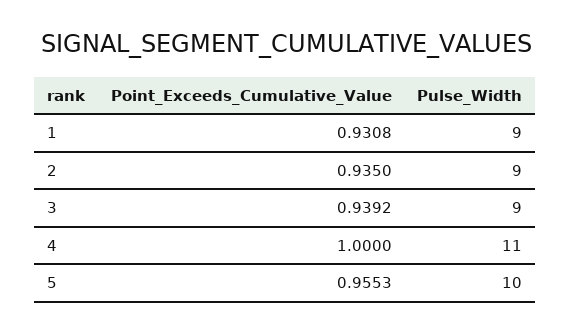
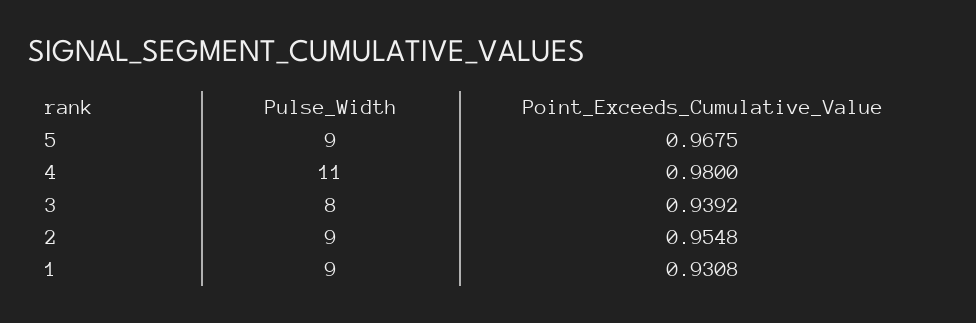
  {
    "Point_Exceeds_Cumulative_Value": {
      "1": 0.9308,
-     "2": 0.935,
+     "2": 0.9548,
      "3": 0.9392,
-     "4": 1,
+     "4": 0.98,
-     "5": 0.9553
+     "5": 0.9675
    },
    "Pulse_Width": {
      "1": 9,
      "2": 9,
-     "3": 9,
+     "3": 8,
      "4": 11,
-     "5": 10
+     "5": 9
    }
  }

